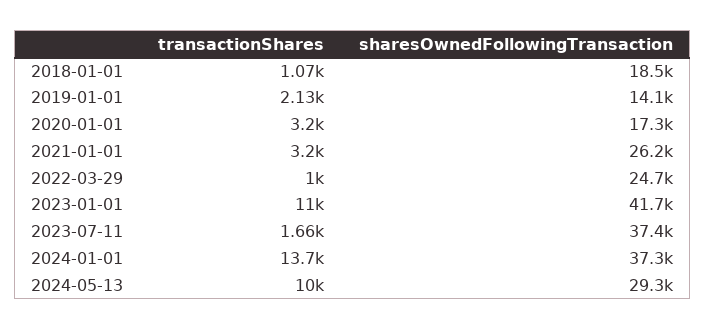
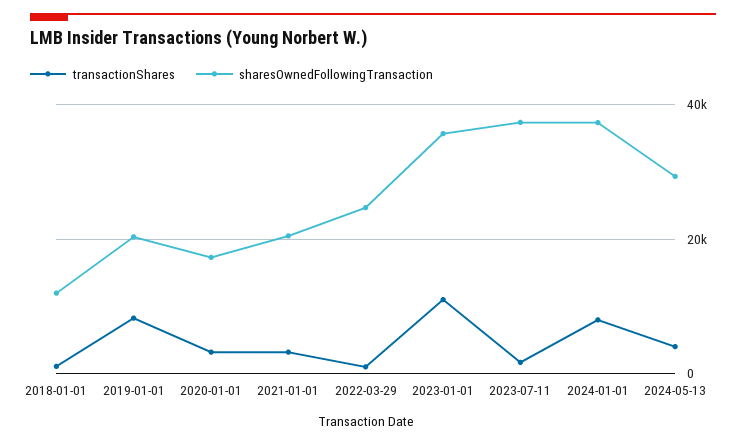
  {
    "transactionShares": {
      "2018-01-01": 1070,
-     "2019-01-01": 2130,
+     "2019-01-01": 8000,
      "2020-01-01": 3200,
      "2021-01-01": 3200,
      "2022-03-29": 1000,
      "2023-01-01": 11000,
      "2023-07-11": 1660,
-     "2024-01-01": 13700,
+     "2024-01-01": 8000,
-     "2024-05-13": 10000
+     "2024-05-13": 4000
    },
    "sharesOwnedFollowingTransaction": {
-     "2018-01-01": 18500,
+     "2018-01-01": 12000,
-     "2019-01-01": 14100,
+     "2019-01-01": 20000,
      "2020-01-01": 17300,
-     "2021-01-01": 26200,
+     "2021-01-01": 20000,
      "2022-03-29": 24700,
-     "2023-01-01": 41700,
+     "2023-01-01": 36000,
      "2023-07-11": 37400,
      "2024-01-01": 37300,
      "2024-05-13": 29300
    }
  }

